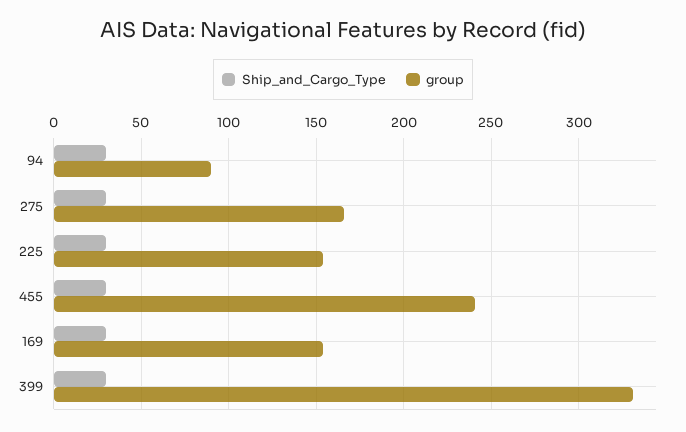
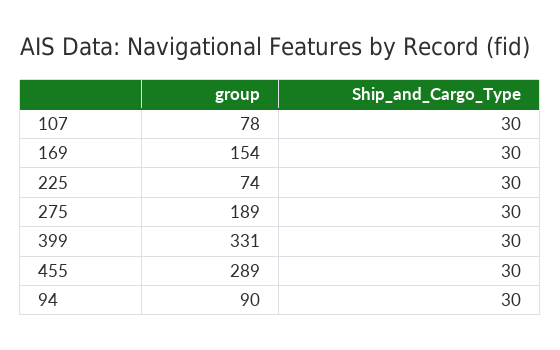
  {
    "Ship_and_Cargo_Type": {
      "94": 30,
      "275": 30,
      "225": 30,
      "455": 30,
      "169": 30,
-     "399": 30
+     "399": 30,
+     "107": 30
    },
    "group": {
      "94": 90,
-     "275": 165,
+     "275": 189,
-     "225": 155,
+     "225": 74,
-     "455": 240,
+     "455": 289,
      "169": 154,
-     "399": 331
+     "399": 331,
+     "107": 78
    }
  }

